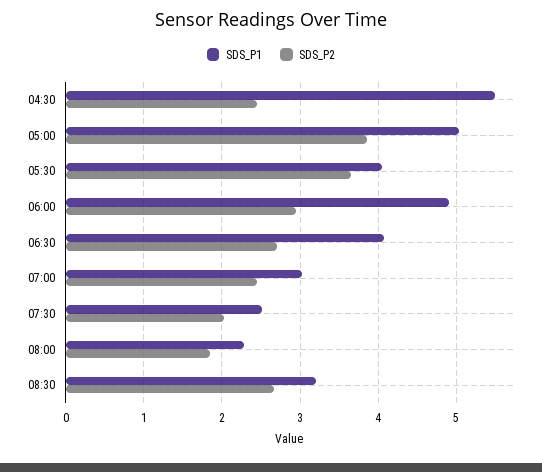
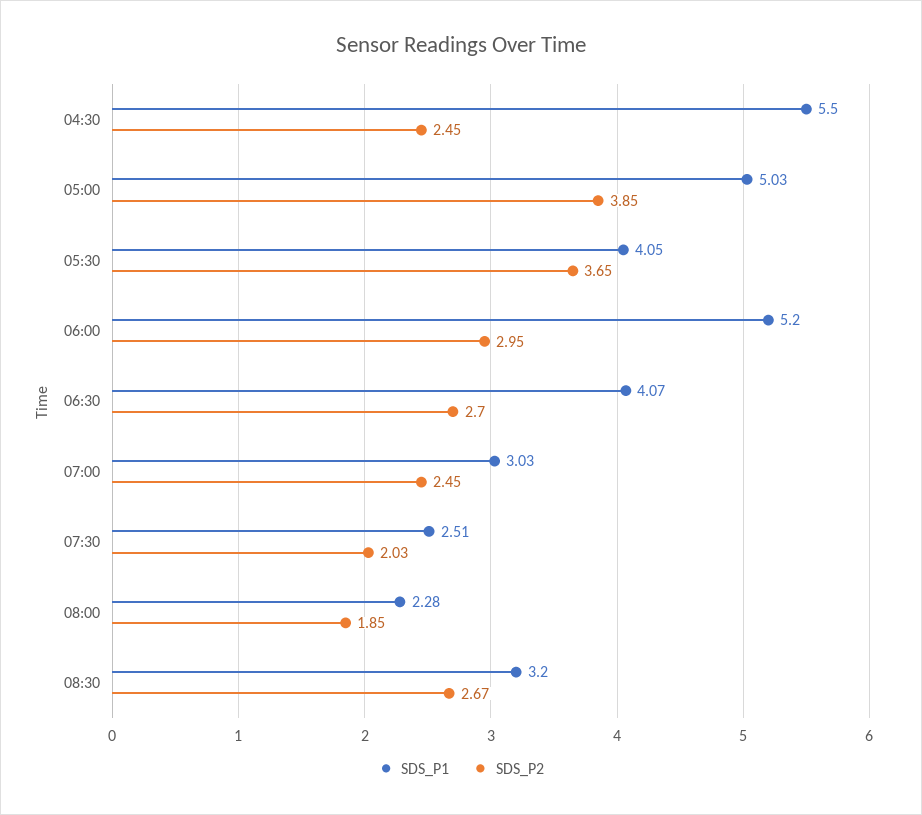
  {
    "SDS_P1": {
      "04:30": 5.5,
      "05:00": 5.03,
      "05:30": 4.05,
-     "06:00": 4.9,
+     "06:00": 5.2,
      "06:30": 4.07,
      "07:00": 3.03,
      "07:30": 2.51,
      "08:00": 2.28,
      "08:30": 3.2
    },
    "SDS_P2": {
      "04:30": 2.45,
      "05:00": 3.85,
      "05:30": 3.65,
      "06:00": 2.95,
      "06:30": 2.7,
      "07:00": 2.45,
      "07:30": 2.03,
      "08:00": 1.85,
      "08:30": 2.67
    }
  }

